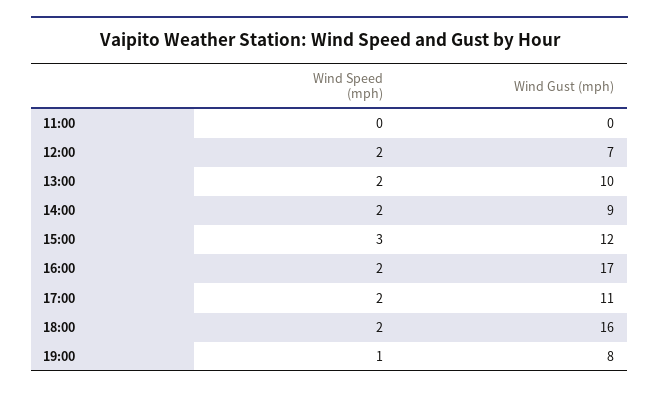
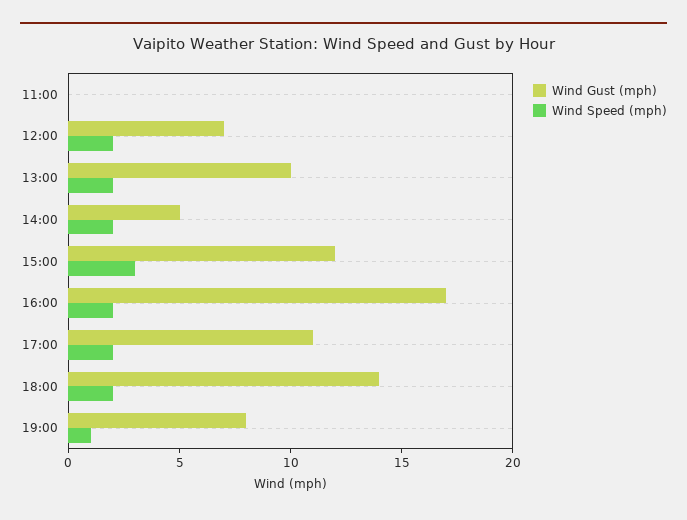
  {
    "Wind Speed (mph)": {
      "11:00": 0,
      "12:00": 2,
      "13:00": 2,
      "14:00": 2,
      "15:00": 3,
      "16:00": 2,
      "17:00": 2,
      "18:00": 2,
      "19:00": 1
    },
    "Wind Gust (mph)": {
      "11:00": 0,
      "12:00": 7,
      "13:00": 10,
-     "14:00": 9,
+     "14:00": 5,
      "15:00": 12,
      "16:00": 17,
      "17:00": 11,
-     "18:00": 16,
+     "18:00": 14,
      "19:00": 8
    }
  }

